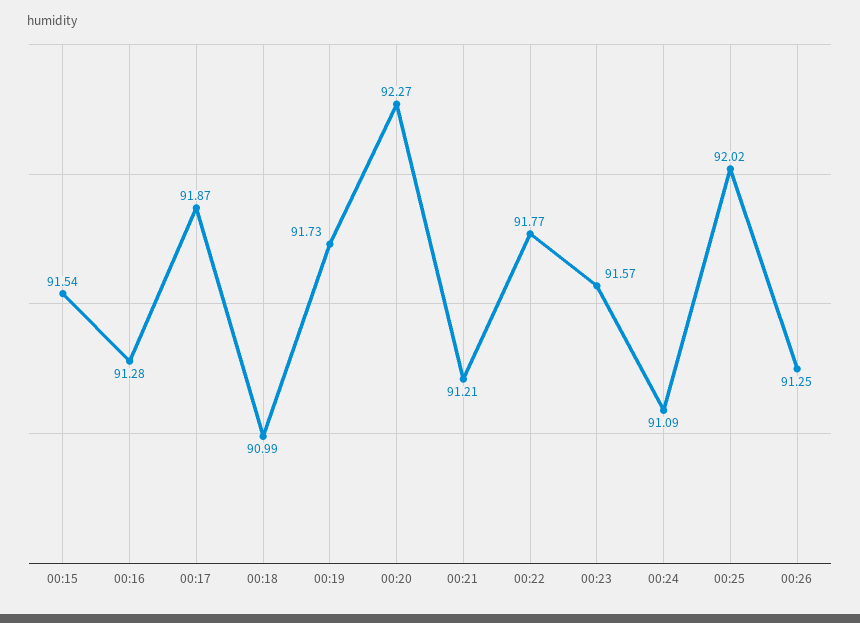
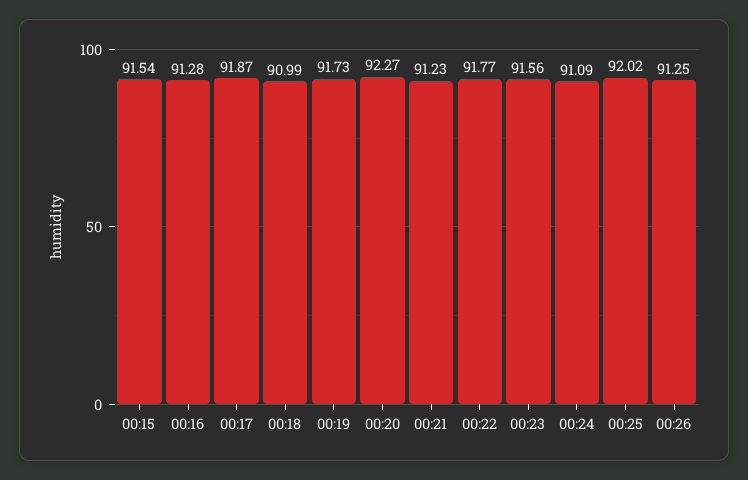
  {
    "00:15": 91.54,
    "00:16": 91.28,
    "00:17": 91.87,
    "00:18": 90.99,
    "00:19": 91.73,
    "00:20": 92.27,
-   "00:21": 91.21,
+   "00:21": 91.23,
    "00:22": 91.77,
-   "00:23": 91.57,
+   "00:23": 91.56,
    "00:24": 91.09,
    "00:25": 92.02,
    "00:26": 91.25
  }

